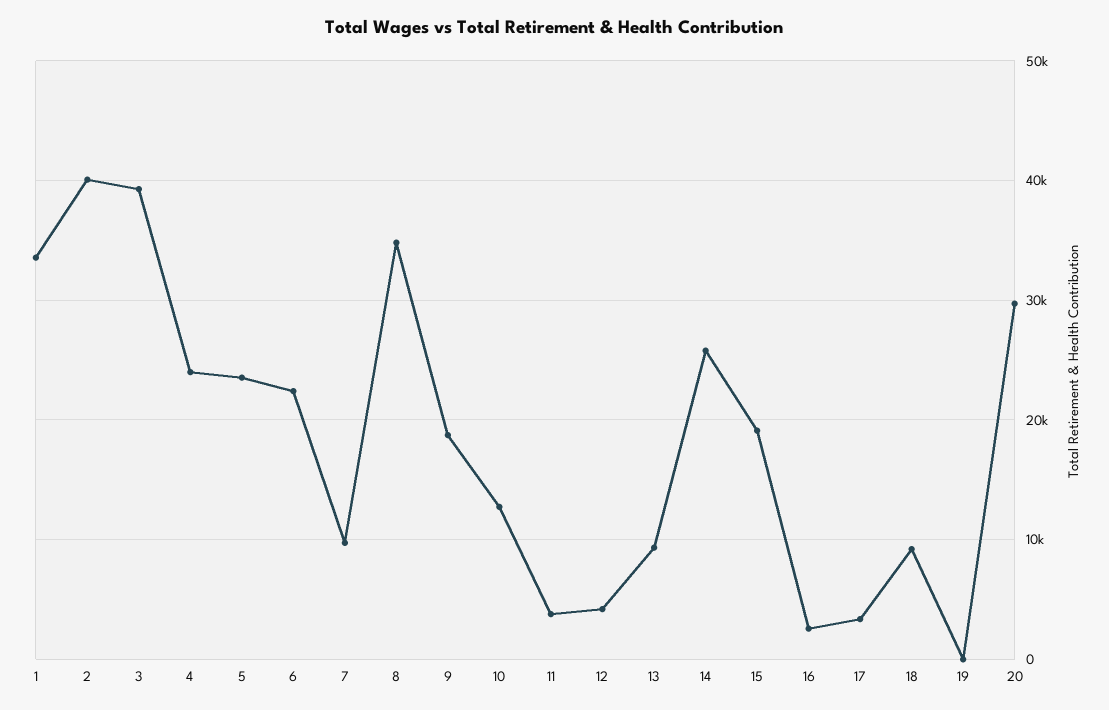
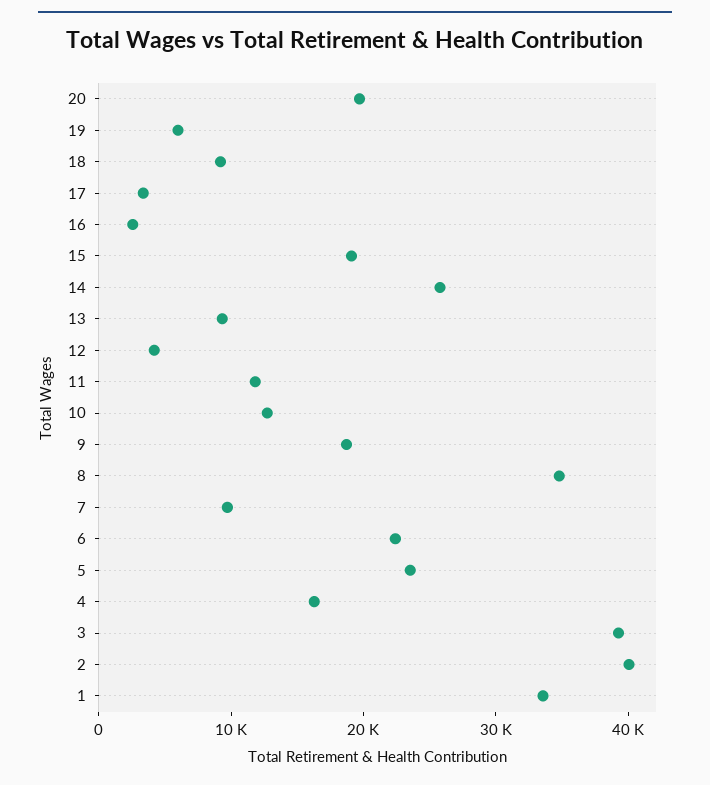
  {
    "1": 34000,
    "2": 40000,
    "3": 39000,
-   "4": 24000,
+   "4": 16000,
    "5": 24000,
    "6": 22000,
    "7": 10000,
    "8": 35000,
    "9": 19000,
    "10": 13000,
-   "11": 4000,
+   "11": 12000,
    "12": 4000,
    "13": 9000,
    "14": 26000,
    "15": 19000,
    "16": 3000,
    "17": 3000,
    "18": 9000,
-   "19": 0,
+   "19": 6000,
-   "20": 30000
+   "20": 20000
  }

